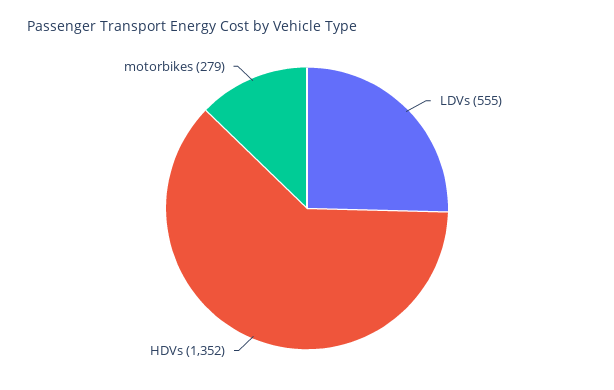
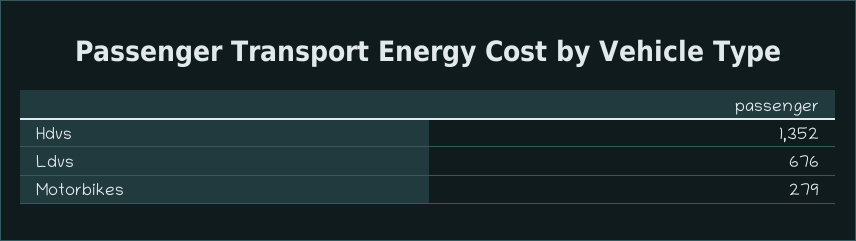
  {
-   "LDVs": 555,
+   "LDVs": 676,
    "HDVs": 1352,
    "motorbikes": 279
  }

